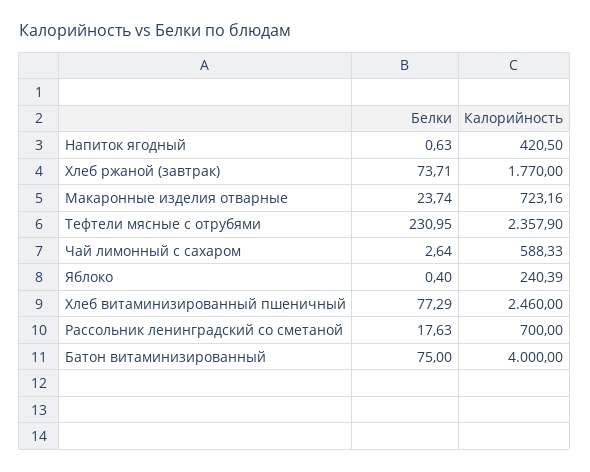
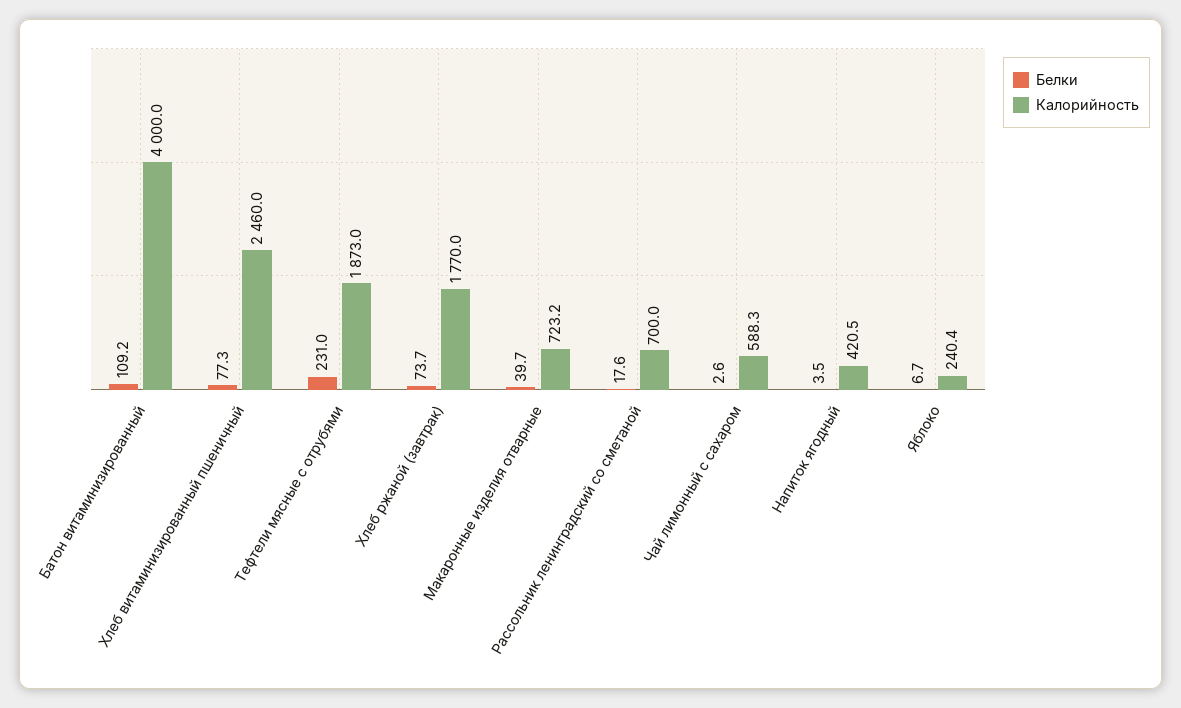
  {
    "Белки": {
-     "Напиток ягодный": 0.63,
+     "Напиток ягодный": 3.5,
      "Хлеб ржаной (завтрак)": 73.71,
-     "Макаронные изделия отварные": 23.74,
+     "Макаронные изделия отварные": 39.7,
      "Тефтели мясные с отрубями": 230.95,
      "Чай лимонный с сахаром": 2.64,
-     "Яблоко": 0.4,
+     "Яблоко": 6.7,
      "Хлеб витаминизированный пшеничный": 77.29,
      "Рассольник ленинградский со сметаной": 17.63,
-     "Батон витаминизированный": 75
+     "Батон витаминизированный": 109.2
    },
    "Калорийность": {
      "Напиток ягодный": 420.5,
      "Хлеб ржаной (завтрак)": 1770,
      "Макаронные изделия отварные": 723.16,
-     "Тефтели мясные с отрубями": 2357.9,
+     "Тефтели мясные с отрубями": 1873,
      "Чай лимонный с сахаром": 588.33,
      "Яблоко": 240.39,
      "Хлеб витаминизированный пшеничный": 2460,
      "Рассольник ленинградский со сметаной": 700,
      "Батон витаминизированный": 4000
    }
  }

